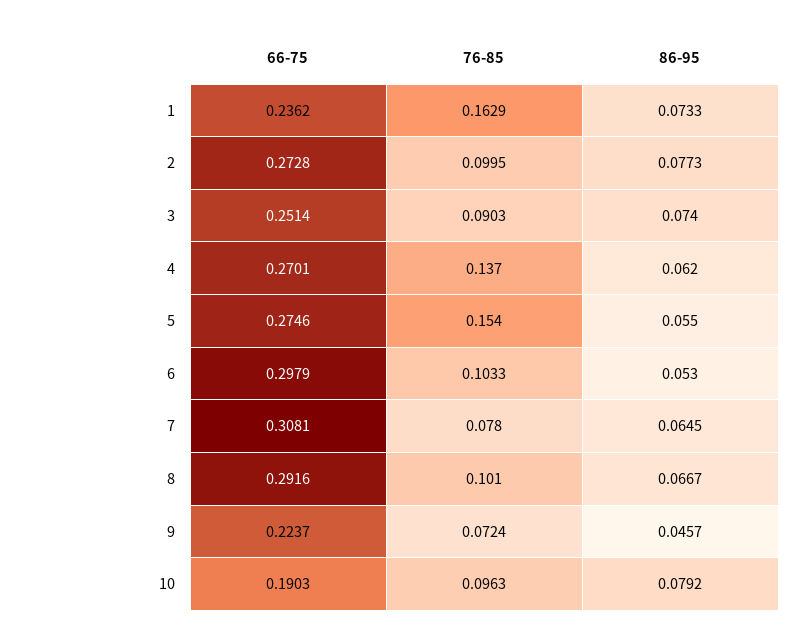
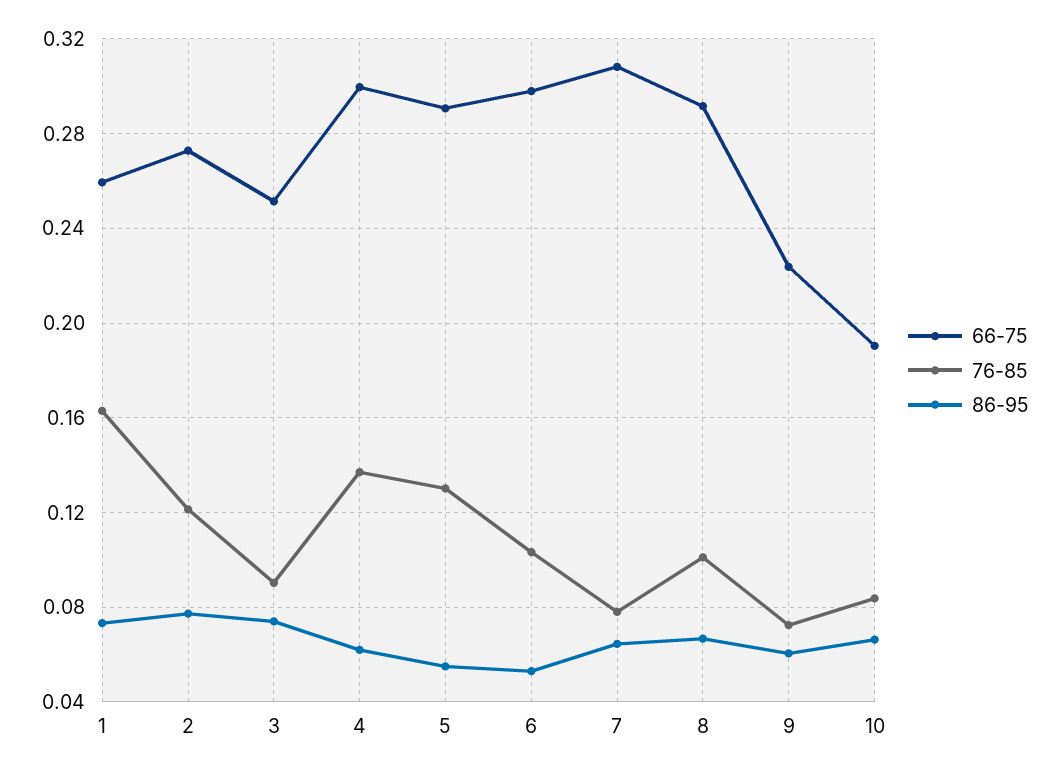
  {
    "66-75": {
-     "1": 0.2362,
+     "1": 0.26,
      "2": 0.2728,
      "3": 0.2514,
-     "4": 0.2701,
+     "4": 0.3,
-     "5": 0.2746,
+     "5": 0.29,
      "6": 0.2979,
      "7": 0.3081,
      "8": 0.2916,
      "9": 0.2237,
      "10": 0.1903
    },
    "76-85": {
      "1": 0.1629,
-     "2": 0.0995,
+     "2": 0.12,
      "3": 0.0903,
      "4": 0.137,
-     "5": 0.154,
+     "5": 0.13,
      "6": 0.1033,
      "7": 0.078,
      "8": 0.101,
      "9": 0.0724,
-     "10": 0.0963
+     "10": 0.085
    },
    "86-95": {
      "1": 0.0733,
      "2": 0.0773,
      "3": 0.074,
      "4": 0.062,
      "5": 0.055,
      "6": 0.053,
      "7": 0.0645,
      "8": 0.0667,
-     "9": 0.0457,
+     "9": 0.06,
-     "10": 0.0792
+     "10": 0.065
    }
  }

